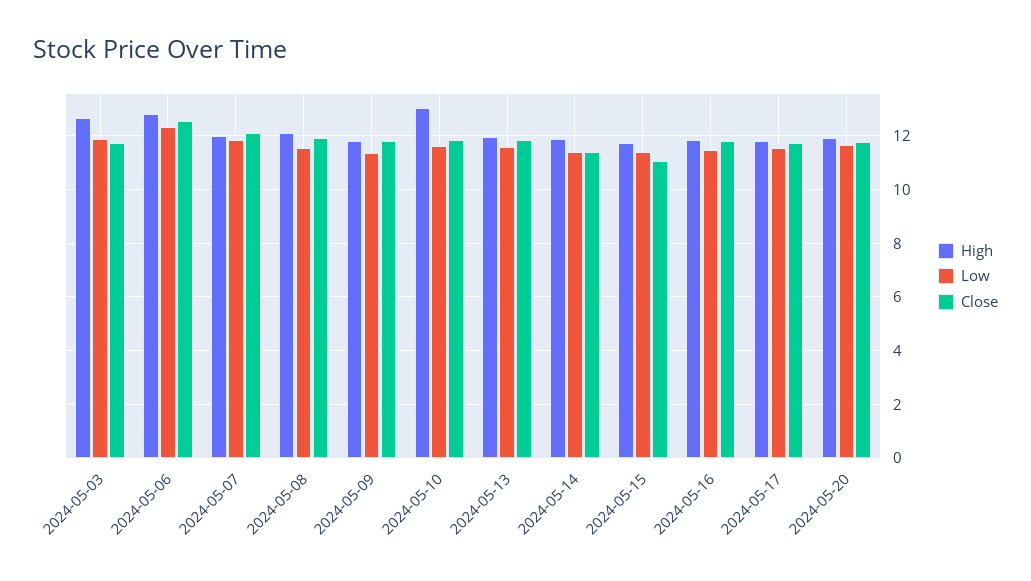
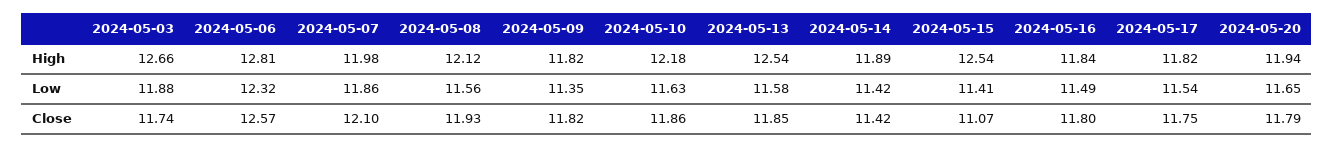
  {
    "High": {
      "2024-05-03": 12.66,
      "2024-05-06": 12.81,
      "2024-05-07": 11.98,
      "2024-05-08": 12.12,
      "2024-05-09": 11.82,
-     "2024-05-10": 13,
+     "2024-05-10": 12.18,
-     "2024-05-13": 12,
+     "2024-05-13": 12.54,
      "2024-05-14": 11.89,
-     "2024-05-15": 11.75,
+     "2024-05-15": 12.54,
      "2024-05-16": 11.84,
      "2024-05-17": 11.82,
      "2024-05-20": 11.94
    },
    "Low": {
      "2024-05-03": 11.88,
      "2024-05-06": 12.32,
      "2024-05-07": 11.86,
      "2024-05-08": 11.56,
      "2024-05-09": 11.35,
      "2024-05-10": 11.63,
      "2024-05-13": 11.58,
      "2024-05-14": 11.42,
      "2024-05-15": 11.41,
      "2024-05-16": 11.49,
      "2024-05-17": 11.54,
      "2024-05-20": 11.65
    },
    "Close": {
      "2024-05-03": 11.74,
      "2024-05-06": 12.57,
      "2024-05-07": 12.1,
      "2024-05-08": 11.93,
      "2024-05-09": 11.82,
      "2024-05-10": 11.86,
      "2024-05-13": 11.85,
      "2024-05-14": 11.42,
      "2024-05-15": 11.07,
      "2024-05-16": 11.8,
      "2024-05-17": 11.75,
      "2024-05-20": 11.79
    }
  }

